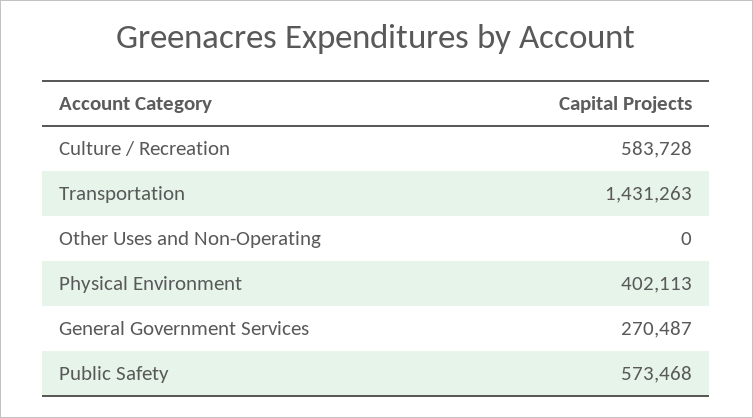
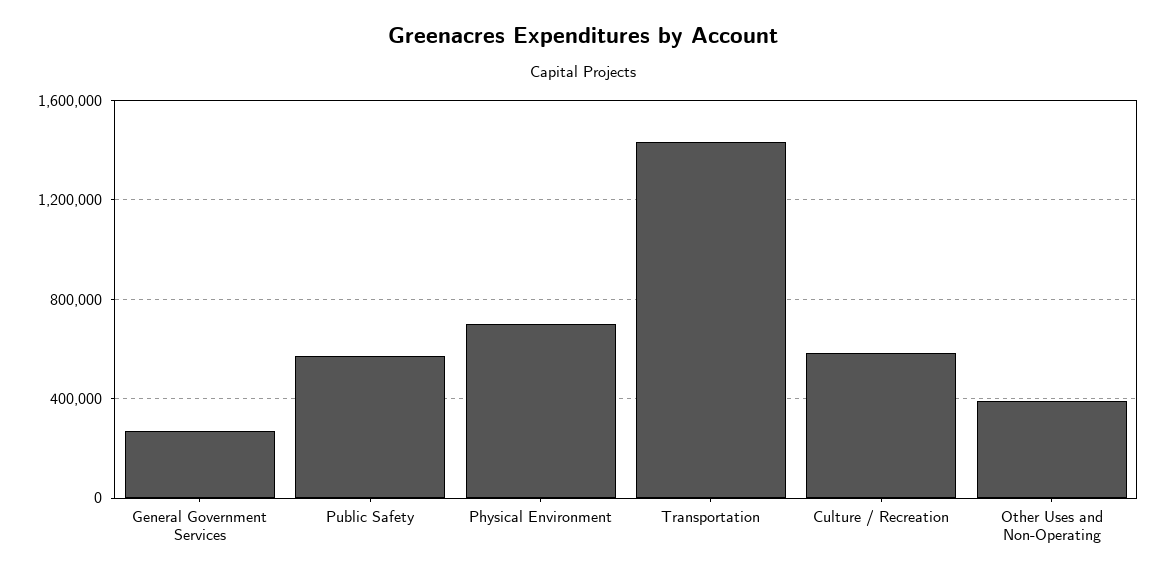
  {
    "Culture / Recreation": 583728,
    "Transportation": 1431263,
-   "Other Uses and Non-Operating": 0,
+   "Other Uses and Non-Operating": 400000,
-   "Physical Environment": 402113,
+   "Physical Environment": 700000,
    "General Government Services": 270487,
    "Public Safety": 573468
  }

